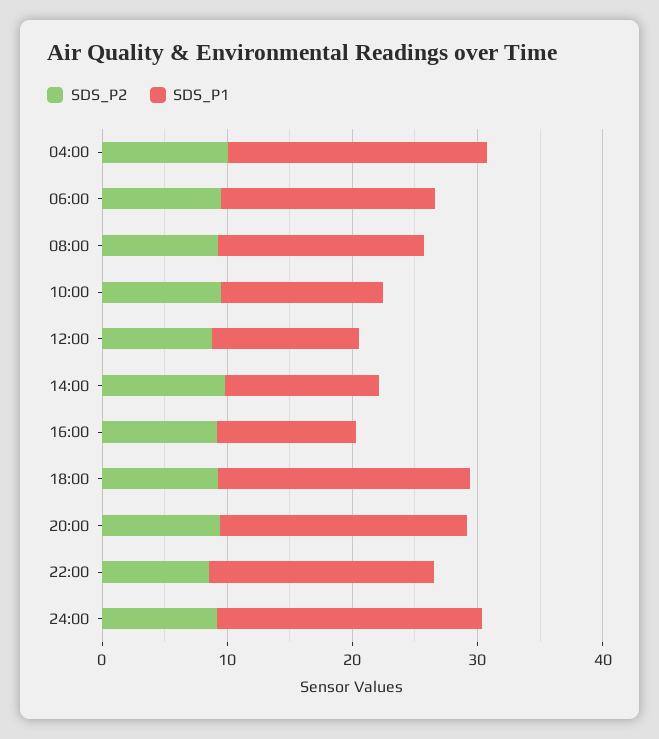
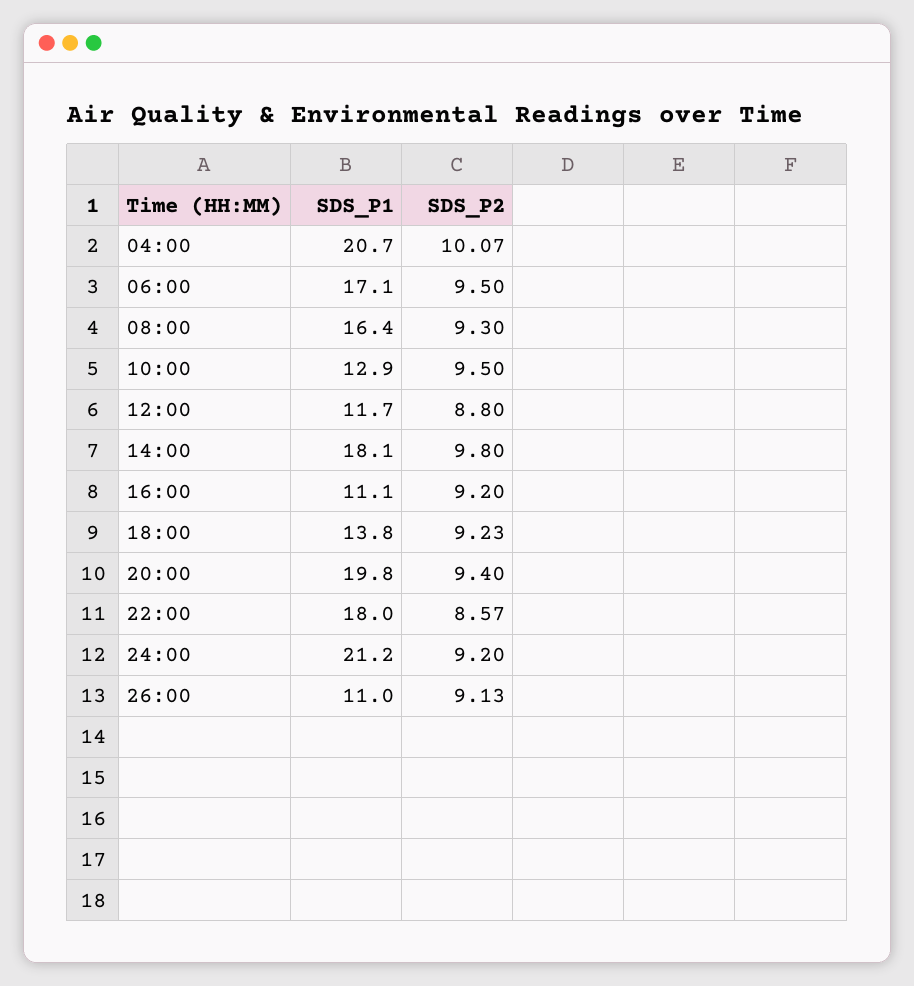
  {
    "SDS_P2": {
      "04:00": 10.07,
      "06:00": 9.5,
      "08:00": 9.3,
      "10:00": 9.5,
      "12:00": 8.8,
      "14:00": 9.8,
      "16:00": 9.2,
      "18:00": 9.23,
      "20:00": 9.4,
      "22:00": 8.57,
-     "24:00": 9.2
+     "24:00": 9.2,
+     "26:00": 9.13
    },
    "SDS_P1": {
      "04:00": 20.7,
      "06:00": 17.1,
      "08:00": 16.4,
      "10:00": 12.9,
      "12:00": 11.7,
-     "14:00": 12,
+     "14:00": 18.1,
      "16:00": 11.1,
-     "18:00": 20,
+     "18:00": 13.8,
      "20:00": 19.8,
      "22:00": 18,
-     "24:00": 21.2
+     "24:00": 21.2,
+     "26:00": 11
    }
  }

